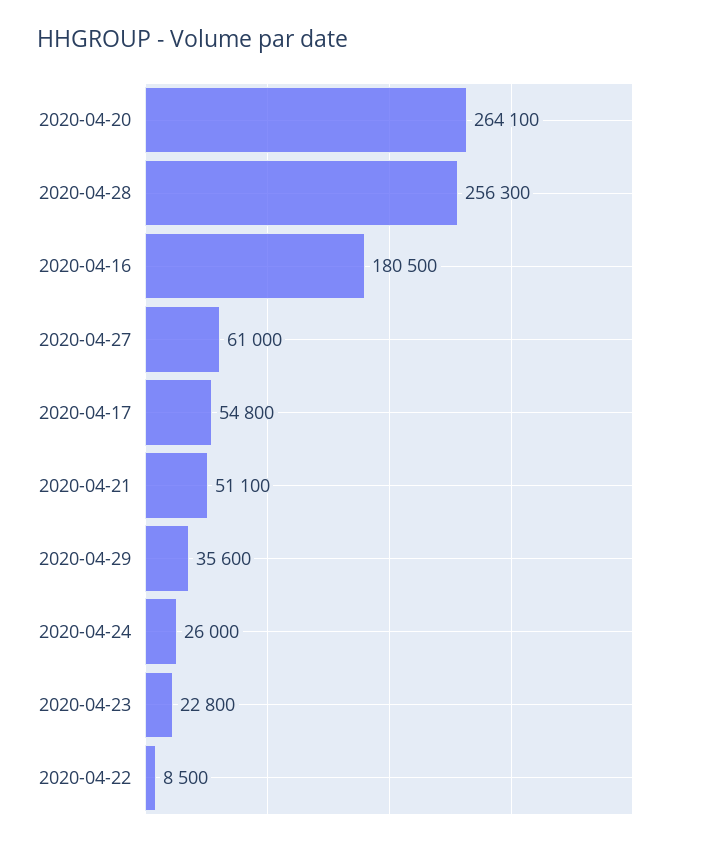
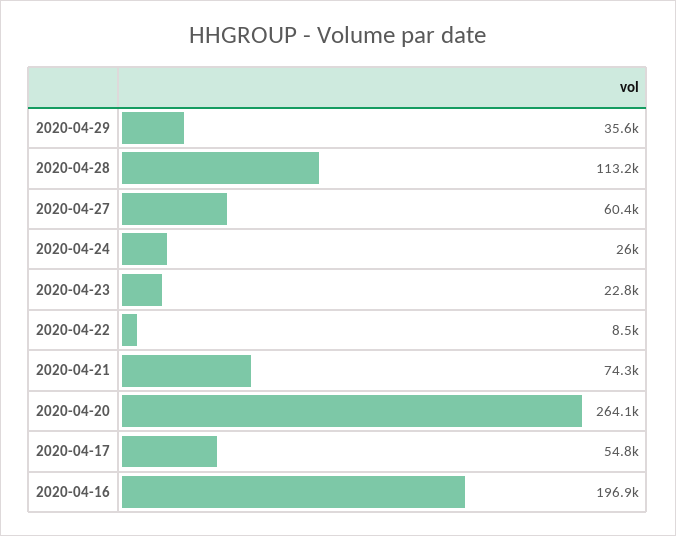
  {
    "2020-04-20": 264100,
-   "2020-04-28": 256300,
+   "2020-04-28": 113200,
-   "2020-04-16": 180500,
+   "2020-04-16": 196900,
-   "2020-04-27": 61000,
+   "2020-04-27": 60400,
    "2020-04-17": 54800,
-   "2020-04-21": 51100,
+   "2020-04-21": 74300,
    "2020-04-29": 35600,
    "2020-04-24": 26000,
    "2020-04-23": 22800,
    "2020-04-22": 8500
  }

